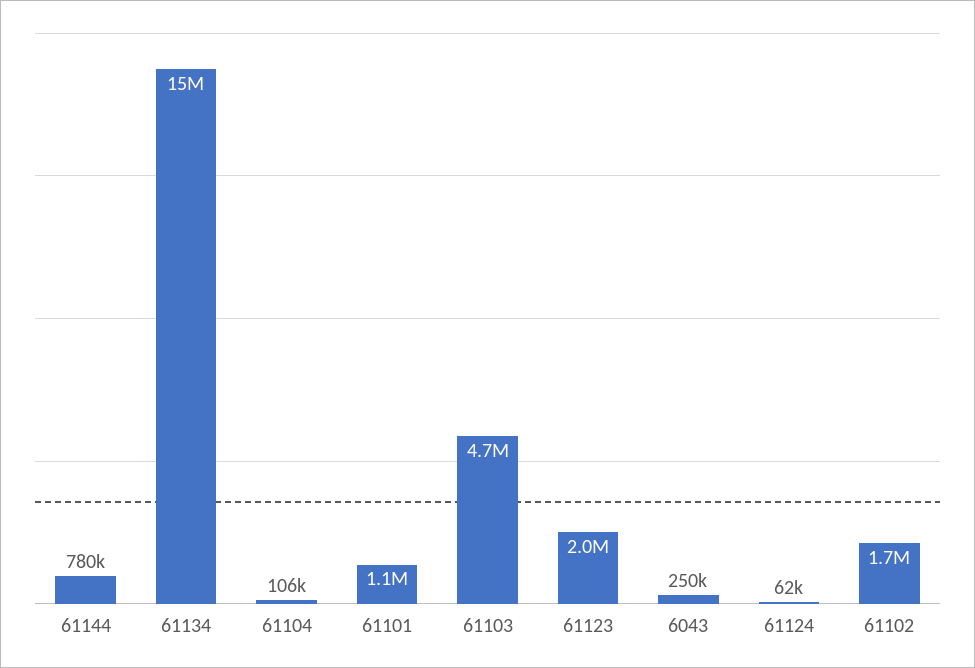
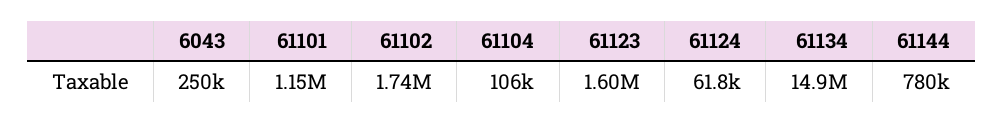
  {
    "61144": 780000,
    "61134": 14900000,
    "61104": 106000,
    "61101": 1150000,
-   "61103": 4700000,
-   "61123": 2000000,
+   "61123": 1600000,
    "6043": 250000,
    "61124": 61800,
    "61102": 1740000
  }

